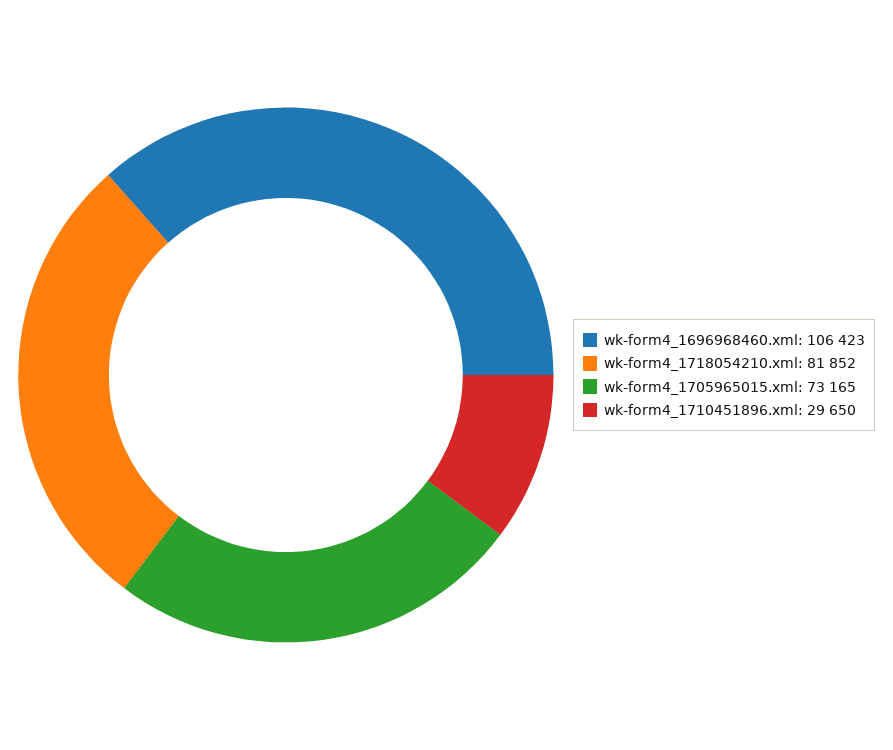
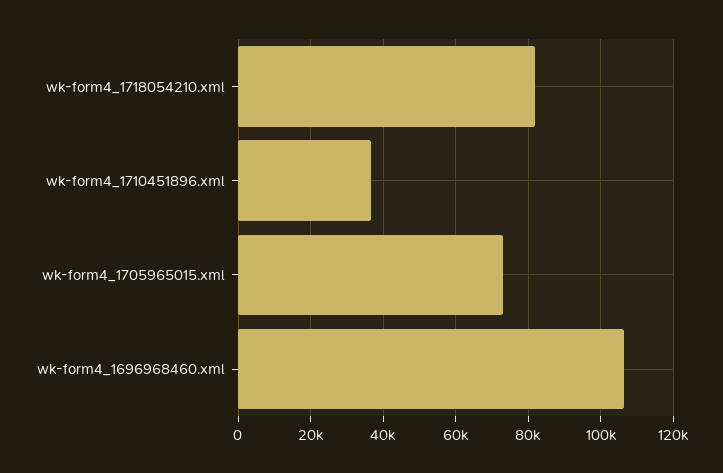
  {
    "wk-form4_1696968460.xml": 106423,
    "wk-form4_1718054210.xml": 81852,
    "wk-form4_1705965015.xml": 73165,
-   "wk-form4_1710451896.xml": 29650
+   "wk-form4_1710451896.xml": 36000
  }

